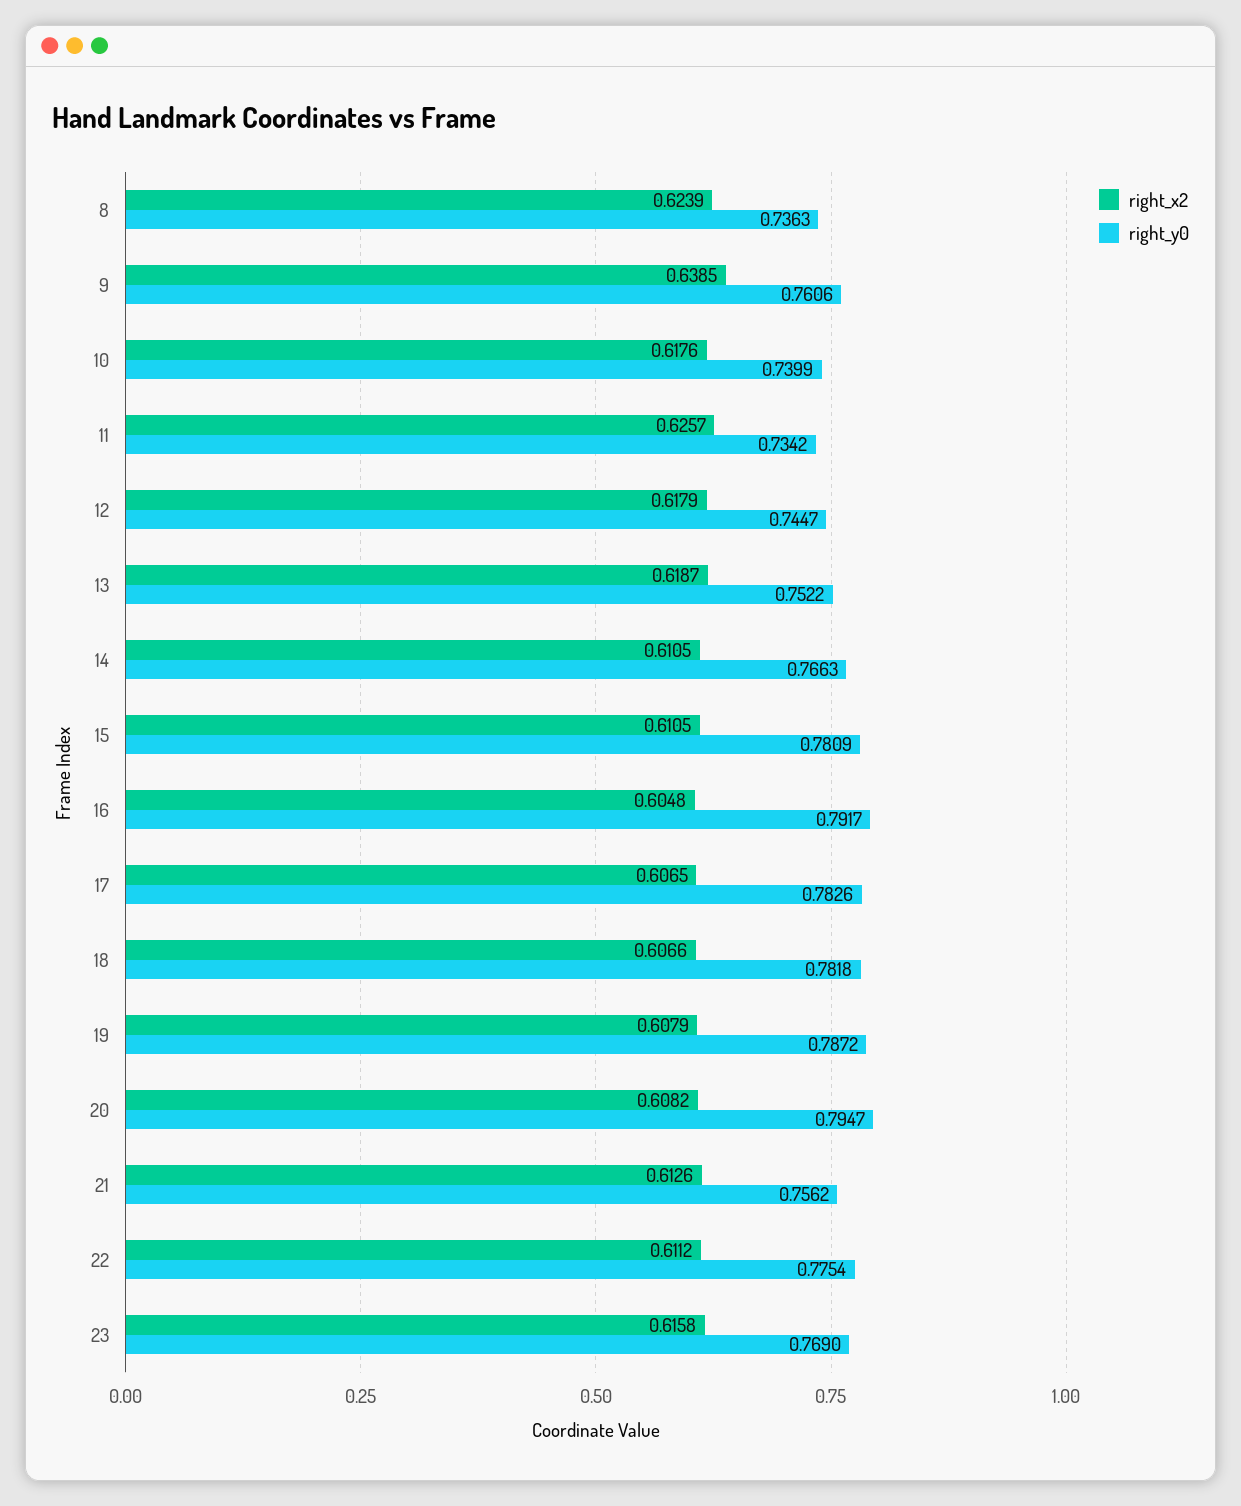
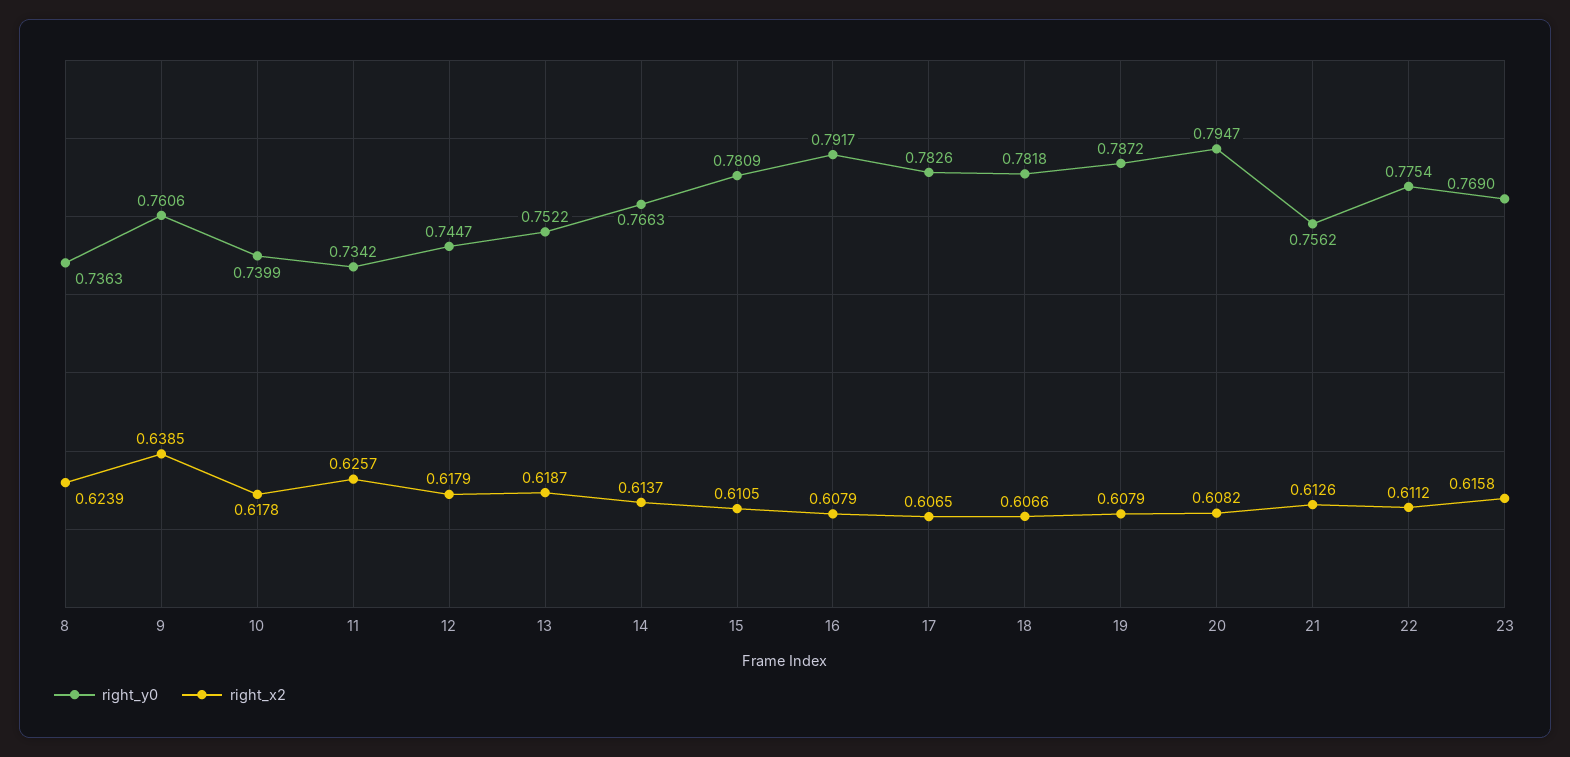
  {
    "right_x2": {
      "8": 0.6239,
      "9": 0.6385,
-     "10": 0.6176,
+     "10": 0.6178,
      "11": 0.6257,
      "12": 0.6179,
      "13": 0.6187,
-     "14": 0.6105,
+     "14": 0.6137,
      "15": 0.6105,
-     "16": 0.6048,
+     "16": 0.6079,
      "17": 0.6065,
      "18": 0.6066,
      "19": 0.6079,
      "20": 0.6082,
      "21": 0.6126,
      "22": 0.6112,
      "23": 0.6158
    },
    "right_y0": {
      "8": 0.7363,
      "9": 0.7606,
      "10": 0.7399,
      "11": 0.7342,
      "12": 0.7447,
      "13": 0.7522,
      "14": 0.7663,
      "15": 0.7809,
      "16": 0.7917,
      "17": 0.7826,
      "18": 0.7818,
      "19": 0.7872,
      "20": 0.7947,
      "21": 0.7562,
      "22": 0.7754,
      "23": 0.769
    }
  }

